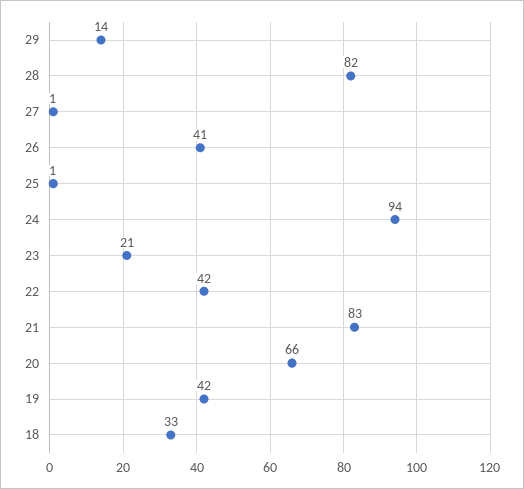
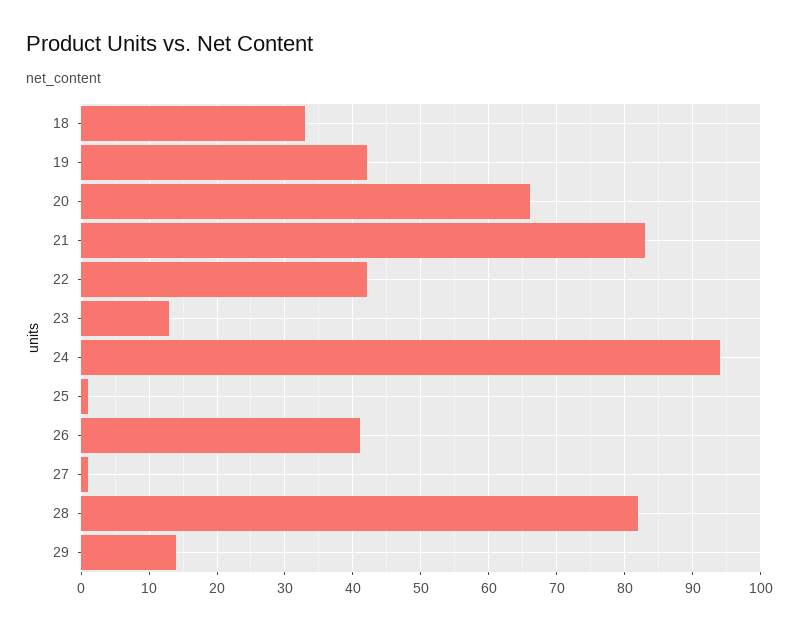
  {
    "29": 14,
    "28": 82,
    "27": 1,
    "26": 41,
    "25": 1,
    "24": 94,
-   "23": 21,
+   "23": 13,
    "22": 42,
    "21": 83,
    "20": 66,
    "19": 42,
    "18": 33
  }

